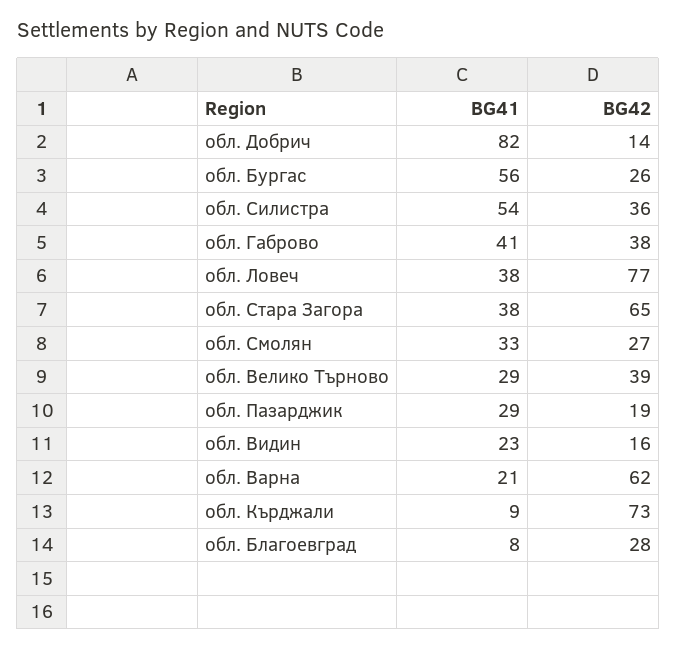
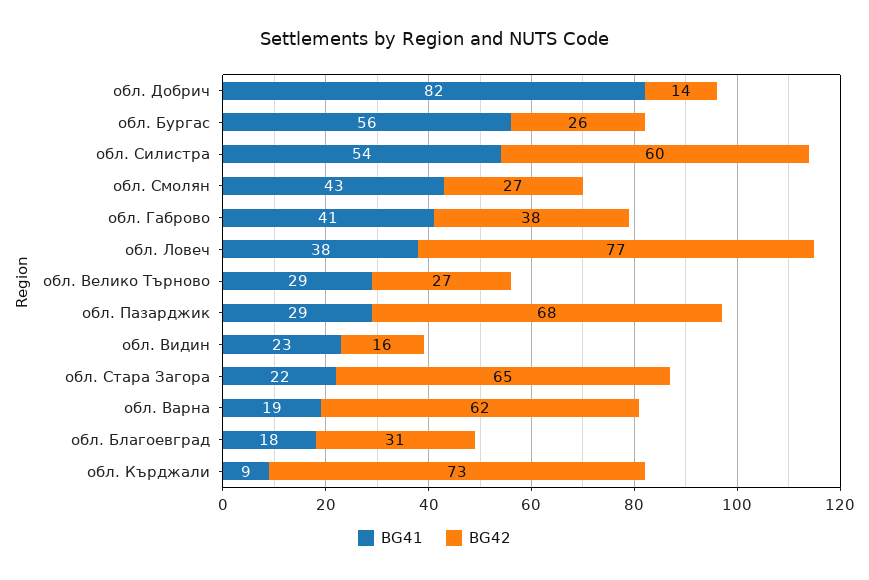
  {
    "BG41": {
      "обл. Добрич": 82,
      "обл. Бургас": 56,
      "обл. Силистра": 54,
      "обл. Габрово": 41,
      "обл. Ловеч": 38,
-     "обл. Стара Загора": 38,
+     "обл. Стара Загора": 22,
-     "обл. Смолян": 33,
+     "обл. Смолян": 43,
      "обл. Велико Търново": 29,
      "обл. Пазарджик": 29,
      "обл. Видин": 23,
-     "обл. Варна": 21,
+     "обл. Варна": 19,
      "обл. Кърджали": 9,
-     "обл. Благоевград": 8
+     "обл. Благоевград": 18
    },
    "BG42": {
      "обл. Добрич": 14,
      "обл. Бургас": 26,
-     "обл. Силистра": 36,
+     "обл. Силистра": 60,
      "обл. Габрово": 38,
      "обл. Ловеч": 77,
      "обл. Стара Загора": 65,
      "обл. Смолян": 27,
-     "обл. Велико Търново": 39,
+     "обл. Велико Търново": 27,
-     "обл. Пазарджик": 19,
+     "обл. Пазарджик": 68,
      "обл. Видин": 16,
      "обл. Варна": 62,
      "обл. Кърджали": 73,
-     "обл. Благоевград": 28
+     "обл. Благоевград": 31
    }
  }

